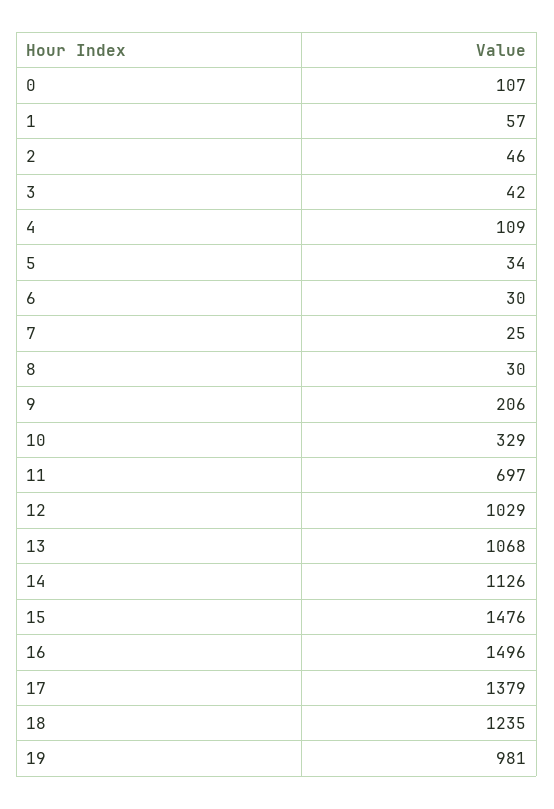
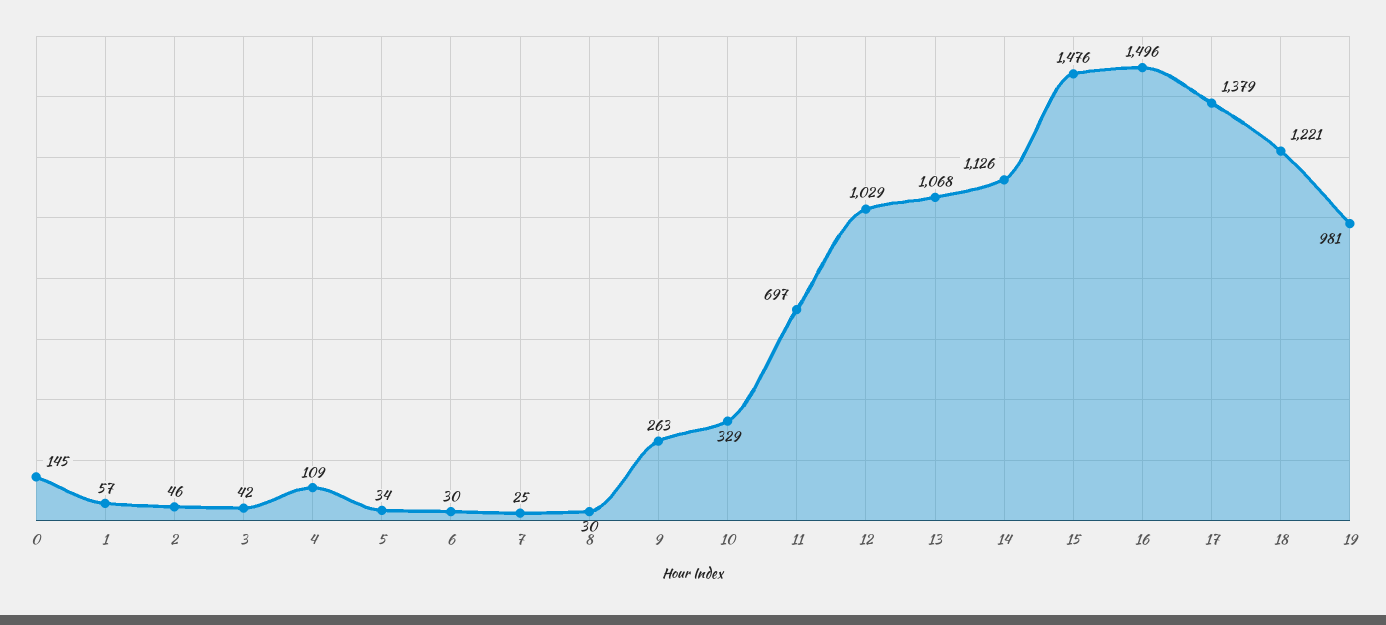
  {
-   "0": 107,
+   "0": 145,
    "1": 57,
    "2": 46,
    "3": 42,
    "4": 109,
    "5": 34,
    "6": 30,
    "7": 25,
    "8": 30,
-   "9": 206,
+   "9": 263,
    "10": 329,
    "11": 697,
    "12": 1029,
    "13": 1068,
    "14": 1126,
    "15": 1476,
    "16": 1496,
    "17": 1379,
-   "18": 1235,
+   "18": 1221,
    "19": 981
  }

